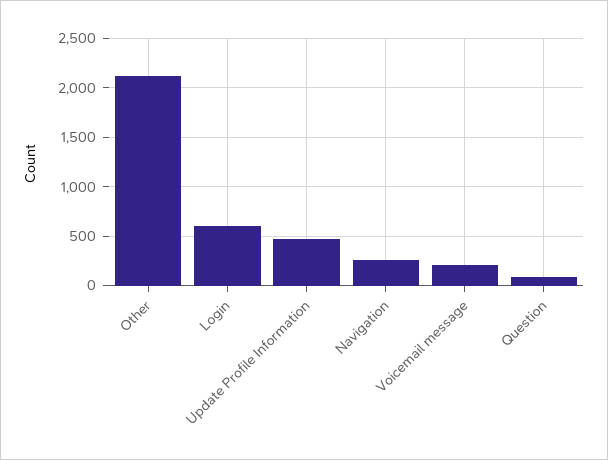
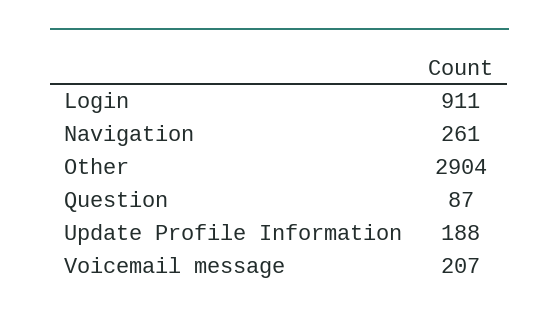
  {
-   "Other": 2100,
+   "Other": 2904,
-   "Login": 600,
+   "Login": 911,
-   "Update Profile Information": 500,
+   "Update Profile Information": 188,
    "Navigation": 261,
    "Voicemail message": 207,
    "Question": 87
  }

